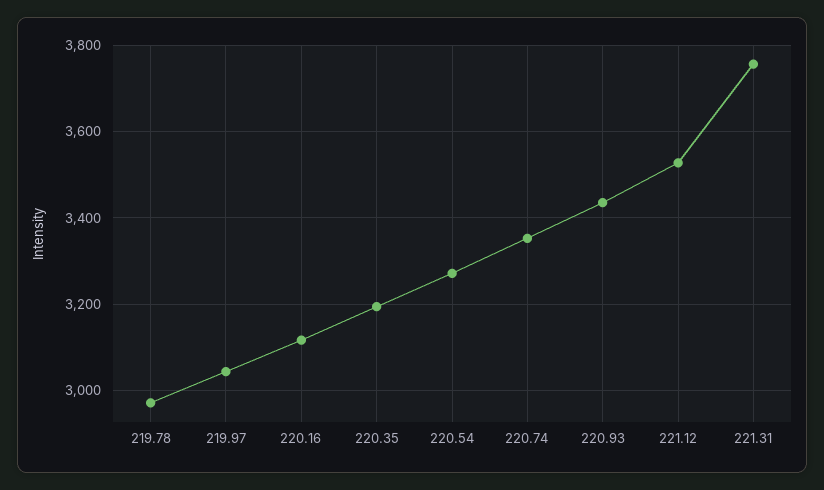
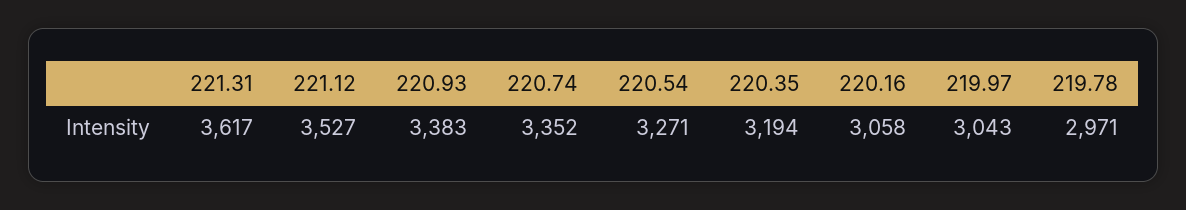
  {
    "219.78": 2971,
    "219.97": 3043,
-   "220.16": 3120,
+   "220.16": 3058,
    "220.35": 3194,
    "220.54": 3271,
    "220.74": 3352,
-   "220.93": 3440,
+   "220.93": 3383,
    "221.12": 3527,
-   "221.31": 3760
+   "221.31": 3617
  }

